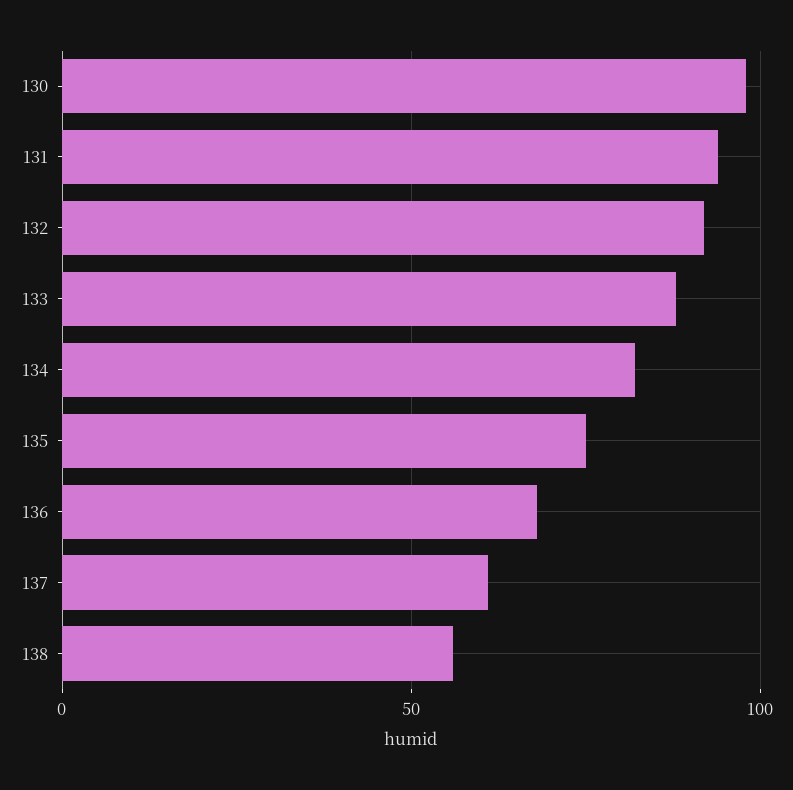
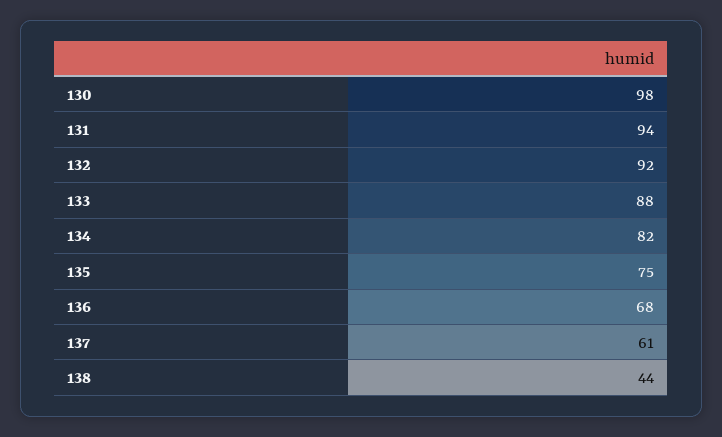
  {
    "130": 98,
    "131": 94,
    "132": 92,
    "133": 88,
    "134": 82,
    "135": 75,
    "136": 68,
    "137": 61,
-   "138": 55
+   "138": 44
  }

